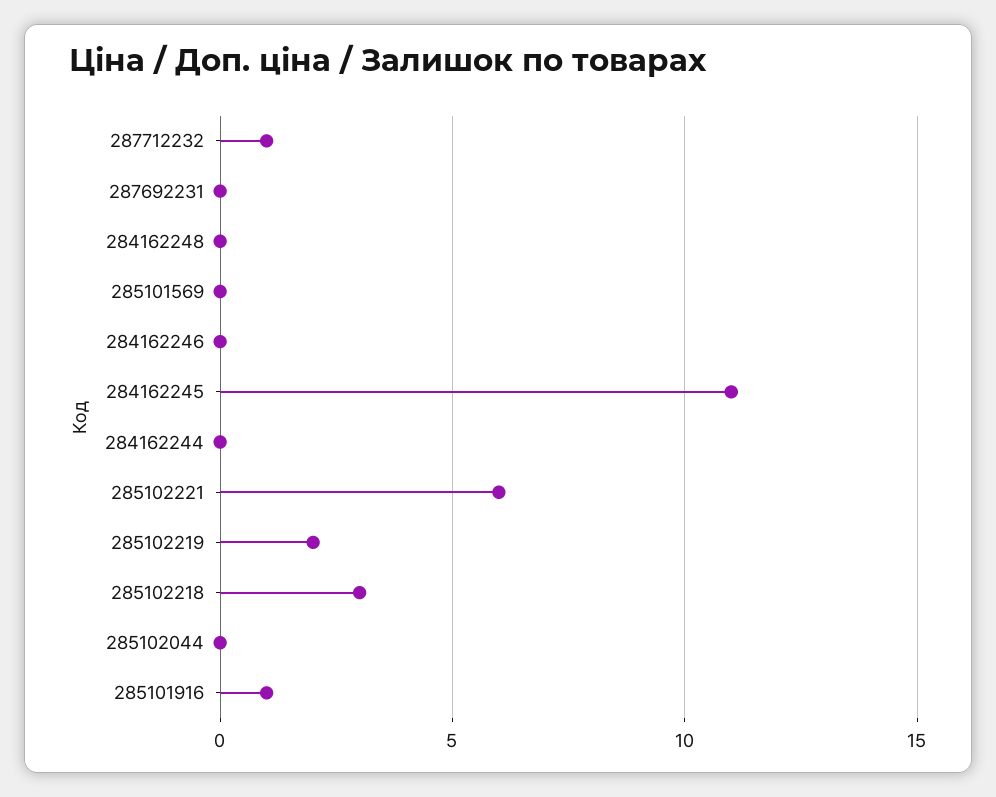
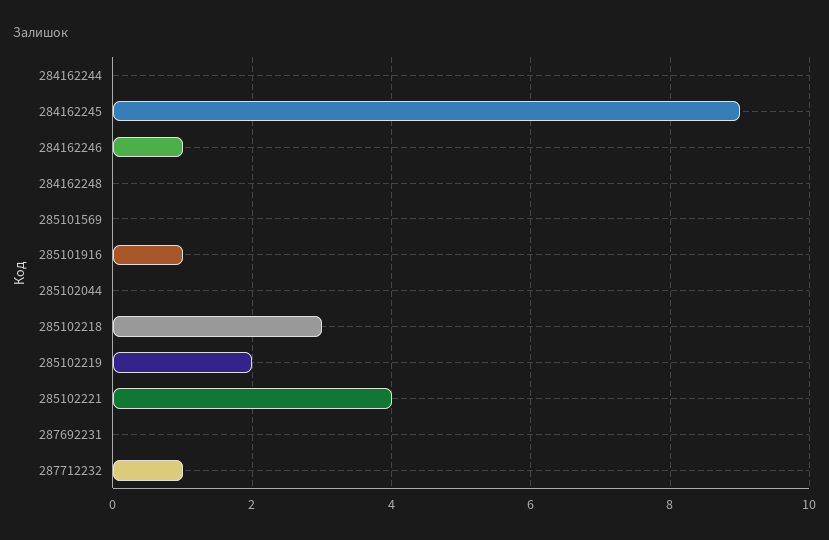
  {
    "287712232": 1,
    "287692231": 0,
    "284162248": 0,
    "285101569": 0,
-   "284162246": 0,
+   "284162246": 1,
-   "284162245": 11,
+   "284162245": 9,
    "284162244": 0,
-   "285102221": 6,
+   "285102221": 4,
    "285102219": 2,
    "285102218": 3,
    "285102044": 0,
    "285101916": 1
  }

